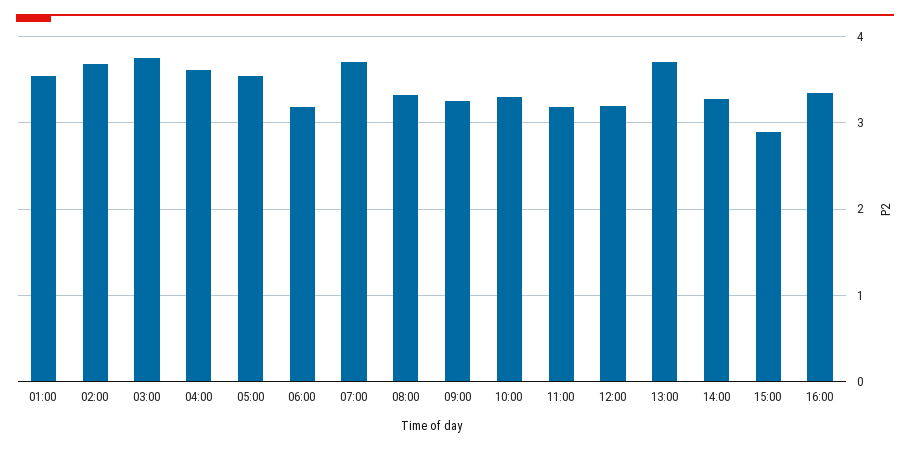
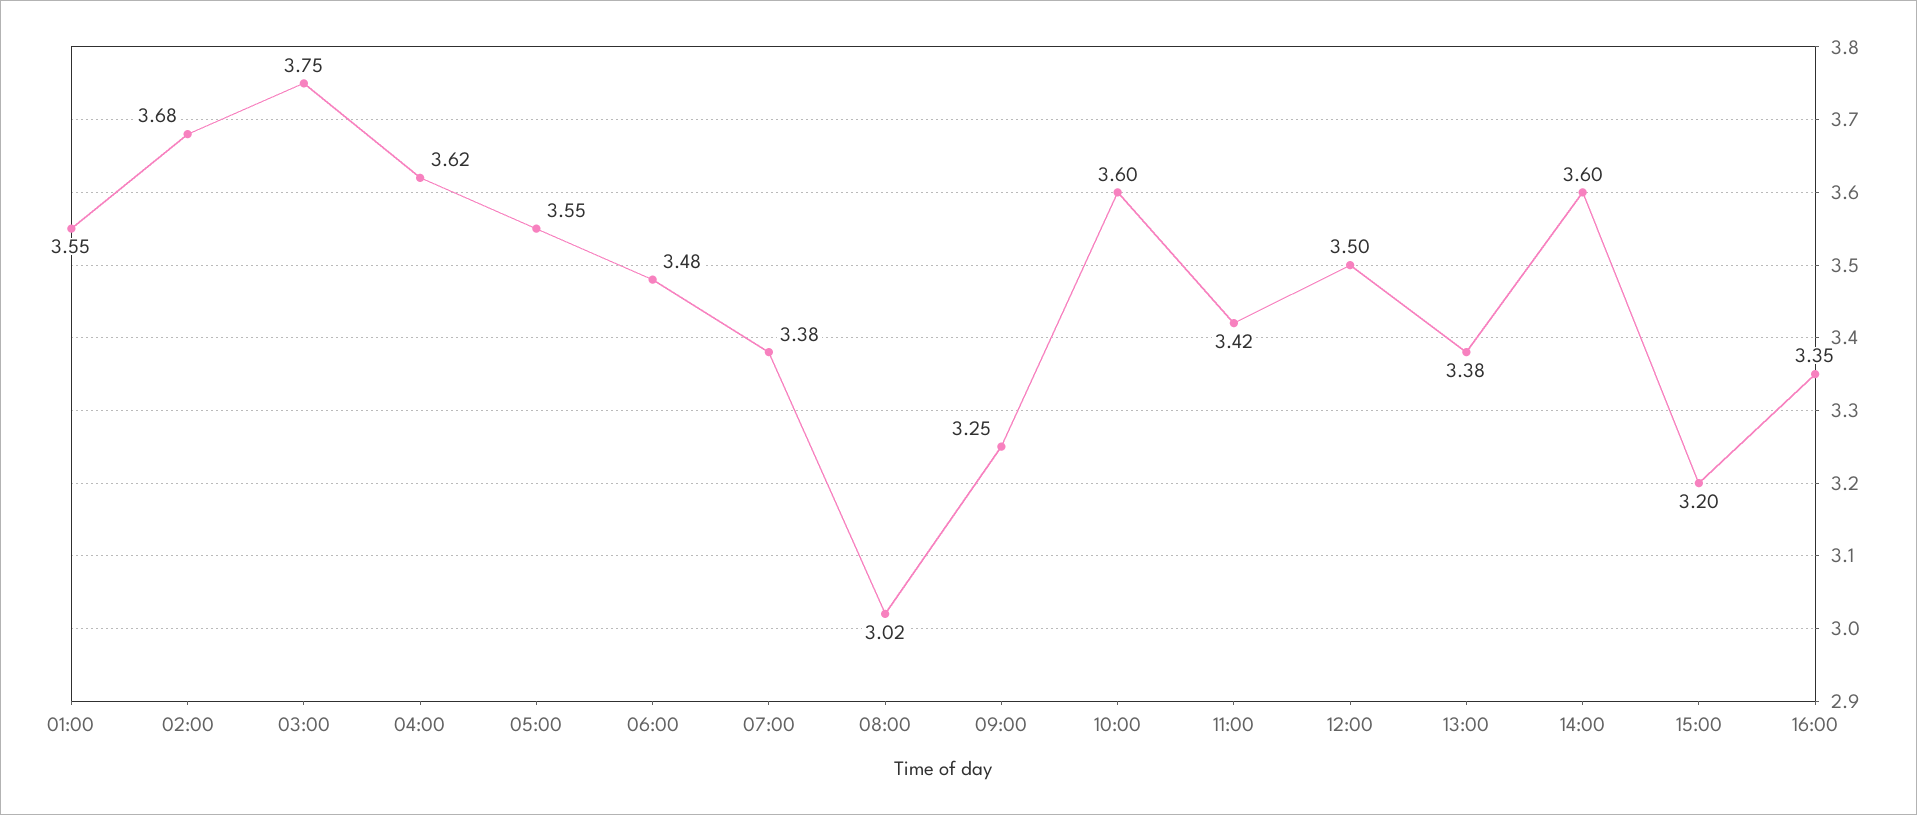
  {
    "01:00": 3.55,
    "02:00": 3.68,
    "03:00": 3.75,
    "04:00": 3.62,
    "05:00": 3.55,
-   "06:00": 3.2,
+   "06:00": 3.48,
-   "07:00": 3.7,
+   "07:00": 3.38,
-   "08:00": 3.3,
+   "08:00": 3.02,
    "09:00": 3.25,
-   "10:00": 3.3,
+   "10:00": 3.6,
-   "11:00": 3.2,
+   "11:00": 3.42,
-   "12:00": 3.2,
+   "12:00": 3.5,
-   "13:00": 3.7,
+   "13:00": 3.38,
-   "14:00": 3.3,
+   "14:00": 3.6,
-   "15:00": 2.9,
+   "15:00": 3.2,
    "16:00": 3.35
  }

